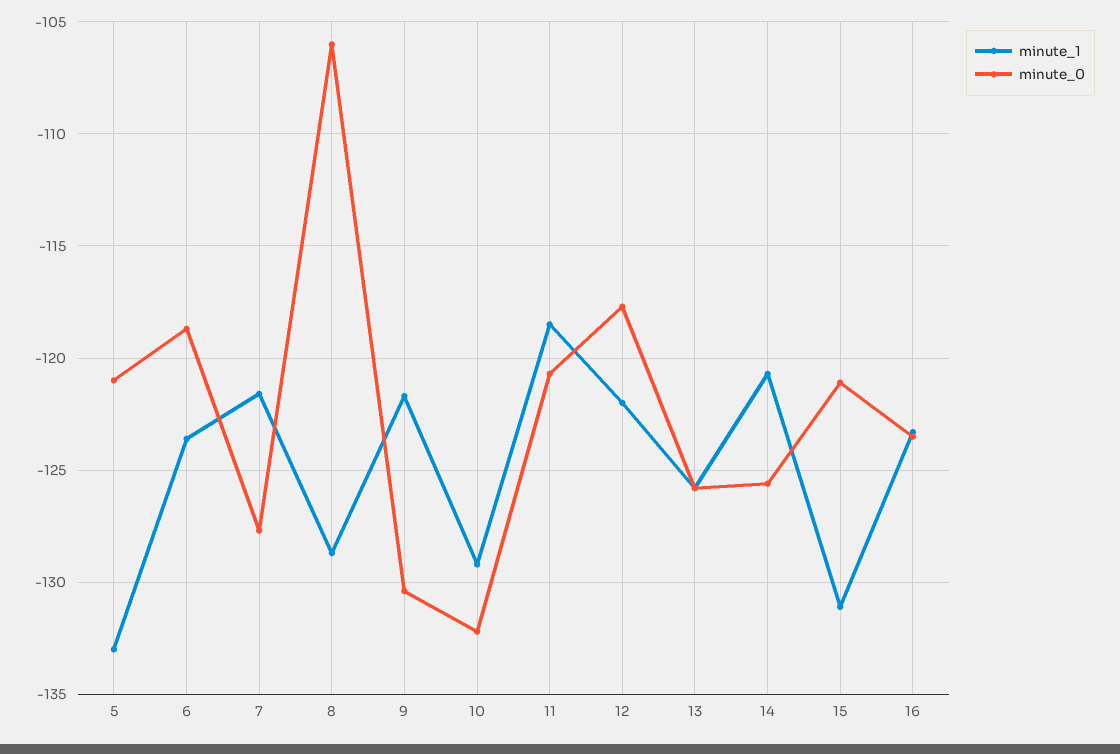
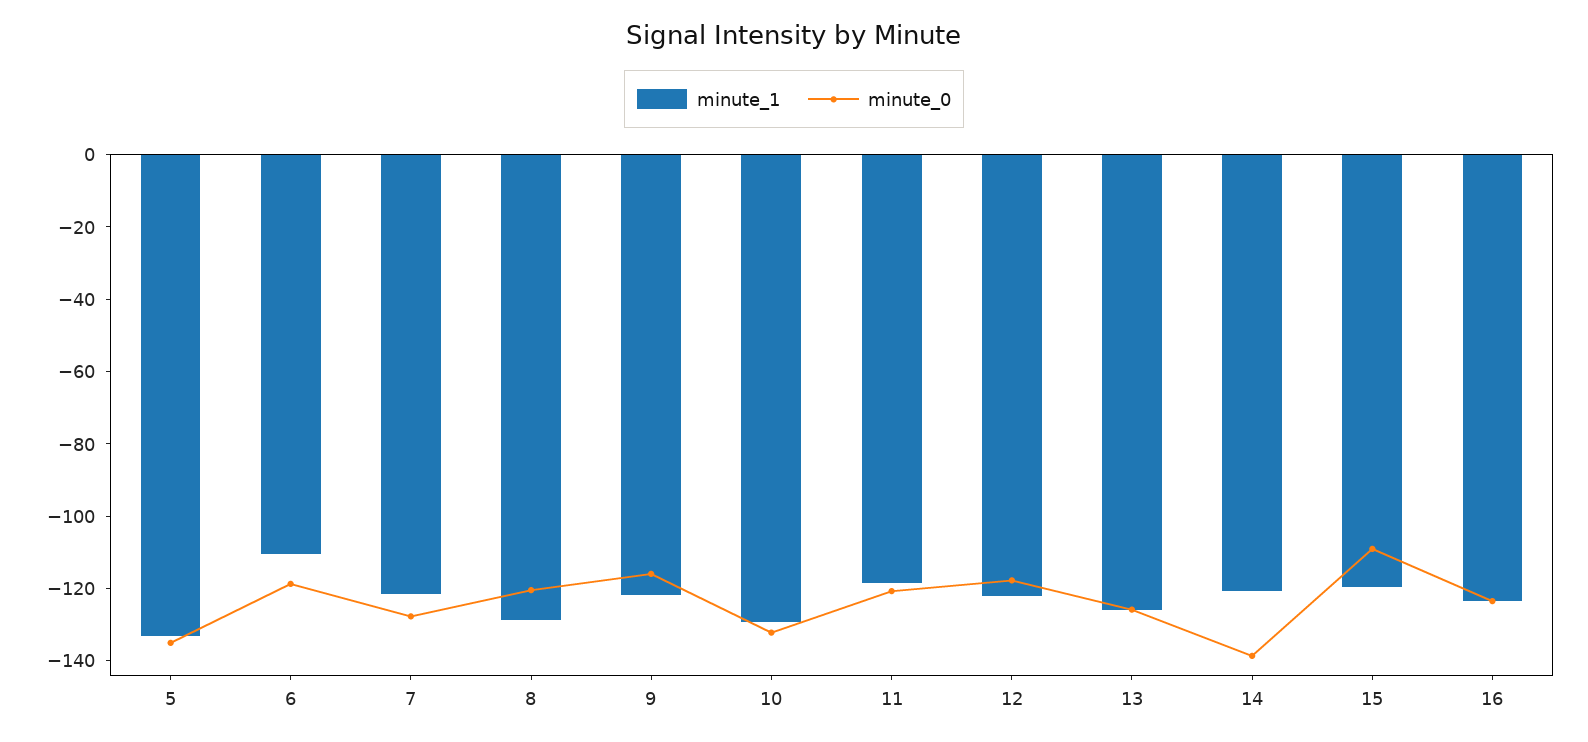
  {
    "minute_1": {
      "5": -133,
-     "6": -123.5,
+     "6": -110,
      "7": -121.5,
      "8": -128.5,
      "9": -121.5,
      "10": -129,
      "11": -118.5,
      "12": -122,
      "13": -126,
      "14": -120.5,
-     "15": -131,
+     "15": -120,
      "16": -123.5
    },
    "minute_0": {
-     "5": -121,
+     "5": -135,
      "6": -118.5,
      "7": -127.5,
-     "8": -106,
+     "8": -120,
-     "9": -130.5,
+     "9": -115,
      "10": -132,
      "11": -120.5,
      "12": -117.5,
      "13": -126,
-     "14": -125.5,
+     "14": -140,
-     "15": -121,
+     "15": -110,
      "16": -123.5
    }
  }

